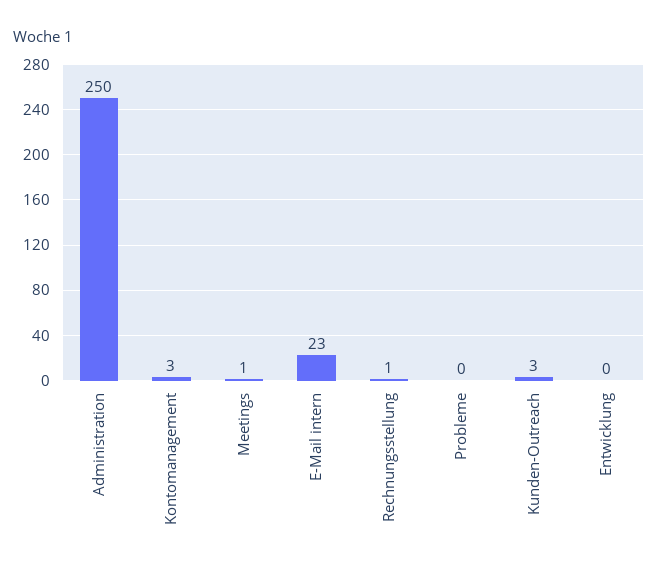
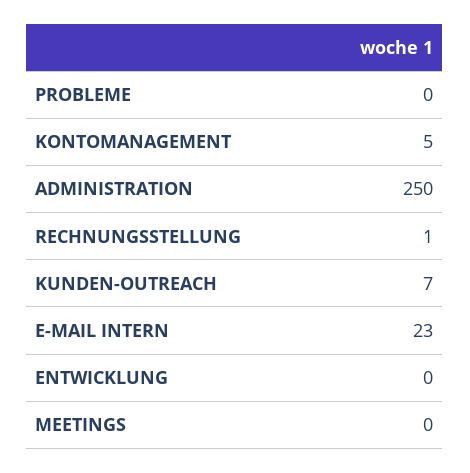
  {
    "Administration": 250,
-   "Kontomanagement": 3,
+   "Kontomanagement": 5,
-   "Meetings": 1,
+   "Meetings": 0,
    "E-Mail intern": 23,
    "Rechnungsstellung": 1,
    "Probleme": 0,
-   "Kunden-Outreach": 3,
+   "Kunden-Outreach": 7,
    "Entwicklung": 0
  }

